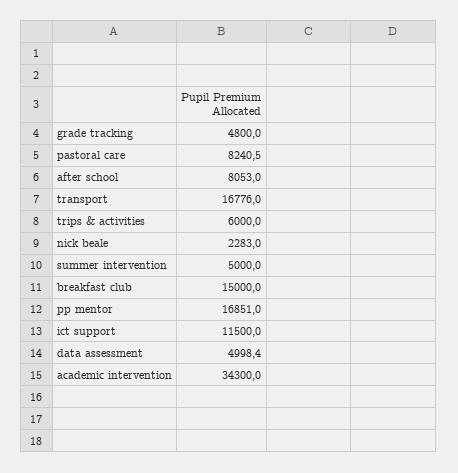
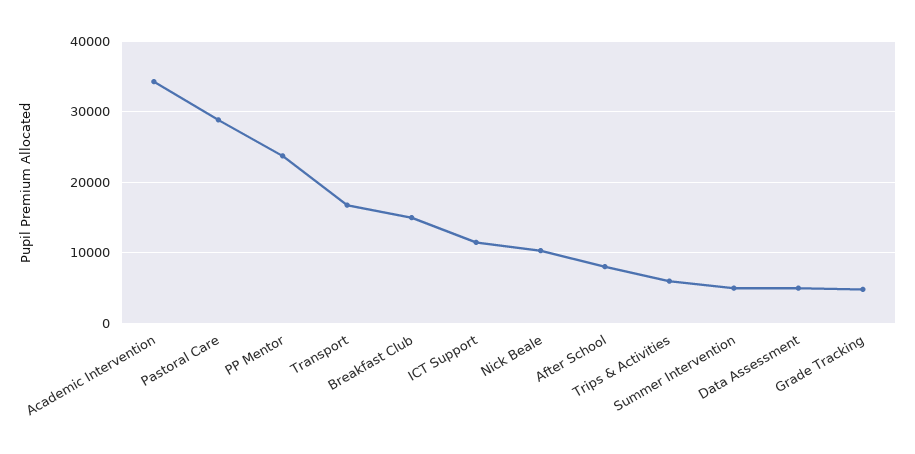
  {
    "grade tracking": 4800,
-   "pastoral care": 8240.5,
+   "pastoral care": 29000,
    "after school": 8053,
    "transport": 16776,
    "trips & activities": 6000,
-   "nick beale": 2283,
+   "nick beale": 10000,
    "summer intervention": 5000,
    "breakfast club": 15000,
-   "pp mentor": 16851,
+   "pp mentor": 24000,
    "ict support": 11500,
    "data assessment": 4998.4,
    "academic intervention": 34300
  }

